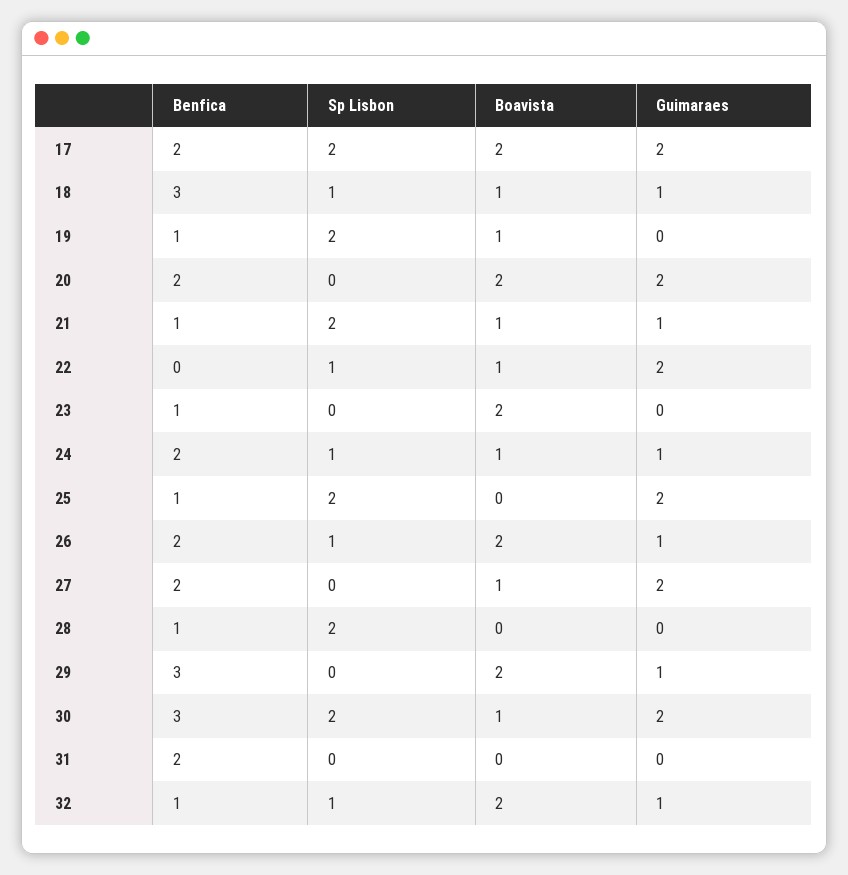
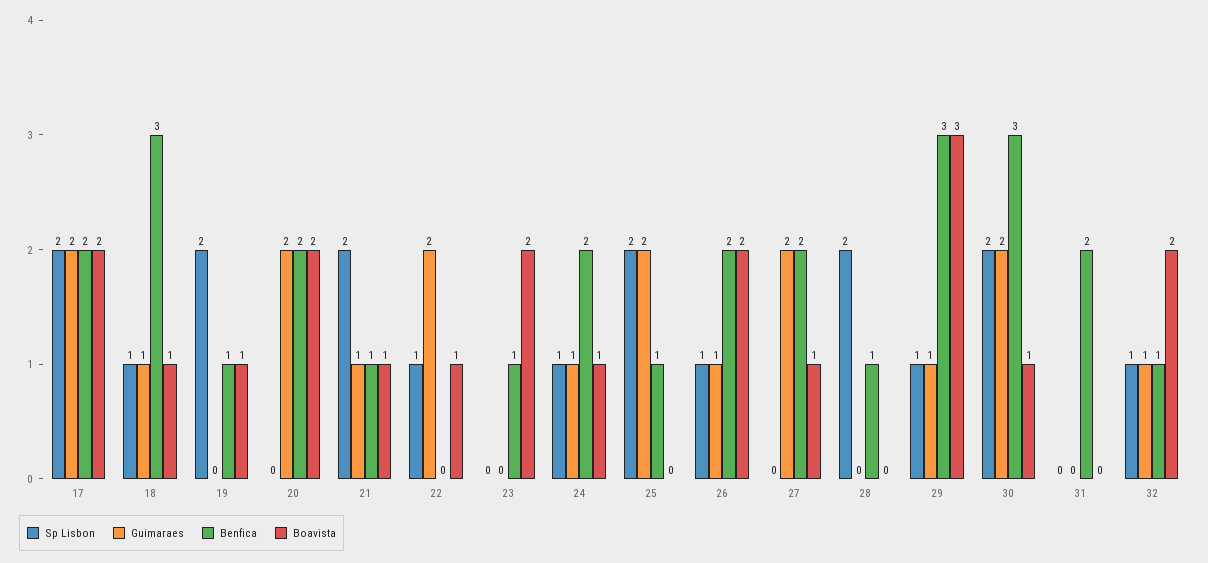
  {
    "Benfica": {
      "17": 2,
      "18": 3,
      "19": 1,
      "20": 2,
      "21": 1,
      "22": 0,
      "23": 1,
      "24": 2,
      "25": 1,
      "26": 2,
      "27": 2,
      "28": 1,
      "29": 3,
      "30": 3,
      "31": 2,
      "32": 1
    },
    "Sp Lisbon": {
      "17": 2,
      "18": 1,
      "19": 2,
      "20": 0,
      "21": 2,
      "22": 1,
      "23": 0,
      "24": 1,
      "25": 2,
      "26": 1,
      "27": 0,
      "28": 2,
-     "29": 0,
+     "29": 1,
      "30": 2,
      "31": 0,
      "32": 1
    },
    "Boavista": {
      "17": 2,
      "18": 1,
      "19": 1,
      "20": 2,
      "21": 1,
      "22": 1,
      "23": 2,
      "24": 1,
      "25": 0,
      "26": 2,
      "27": 1,
      "28": 0,
-     "29": 2,
+     "29": 3,
      "30": 1,
      "31": 0,
      "32": 2
    },
    "Guimaraes": {
      "17": 2,
      "18": 1,
      "19": 0,
      "20": 2,
      "21": 1,
      "22": 2,
      "23": 0,
      "24": 1,
      "25": 2,
      "26": 1,
      "27": 2,
      "28": 0,
      "29": 1,
      "30": 2,
      "31": 0,
      "32": 1
    }
  }

